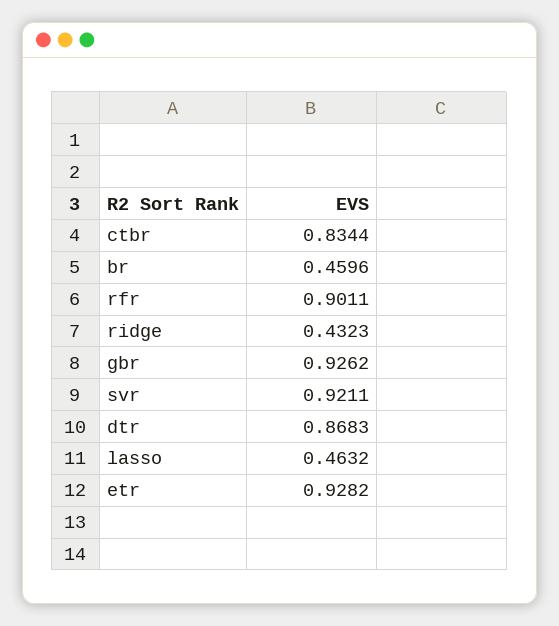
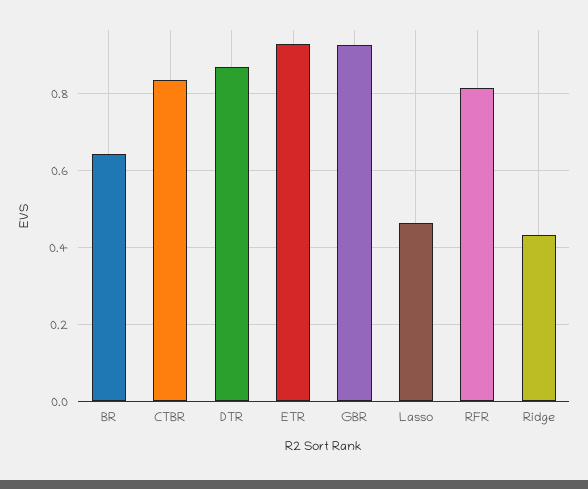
  {
    "ctbr": 0.8344,
-   "br": 0.4596,
+   "br": 0.64,
-   "rfr": 0.9011,
+   "rfr": 0.82,
    "ridge": 0.4323,
    "gbr": 0.9262,
-   "svr": 0.9211,
    "dtr": 0.8683,
    "lasso": 0.4632,
    "etr": 0.9282
  }

